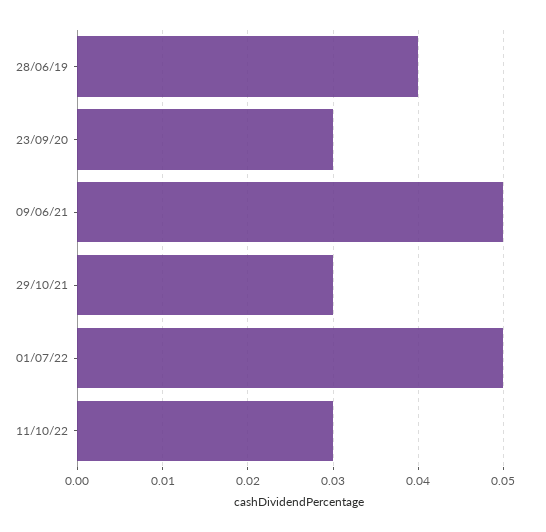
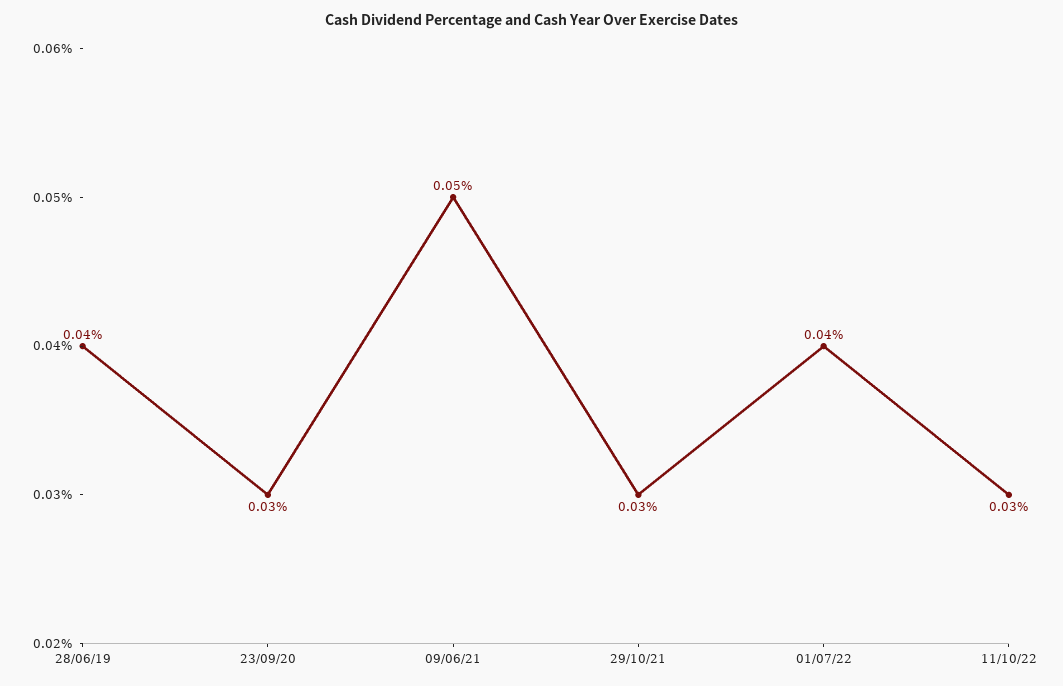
  {
    "28/06/19": 0.04,
    "23/09/20": 0.03,
    "09/06/21": 0.05,
    "29/10/21": 0.03,
-   "01/07/22": 0.05,
+   "01/07/22": 0.04,
    "11/10/22": 0.03
  }

